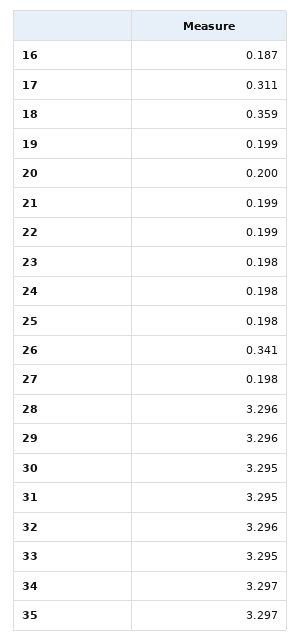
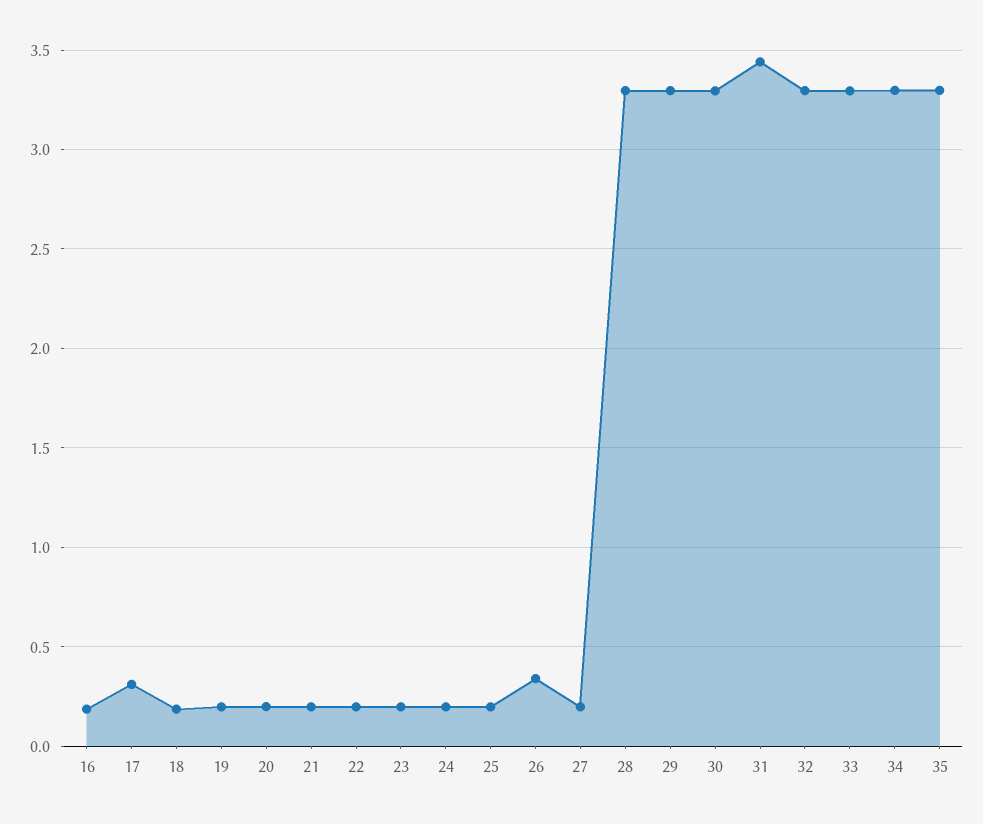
  {
    "16": 0.187,
    "17": 0.311,
-   "18": 0.359,
+   "18": 0.2,
    "19": 0.199,
    "20": 0.2,
    "21": 0.199,
    "22": 0.199,
    "23": 0.198,
    "24": 0.198,
    "25": 0.198,
    "26": 0.341,
    "27": 0.198,
    "28": 3.296,
    "29": 3.296,
    "30": 3.295,
-   "31": 3.295,
+   "31": 3.45,
    "32": 3.296,
    "33": 3.295,
    "34": 3.297,
    "35": 3.297
  }

